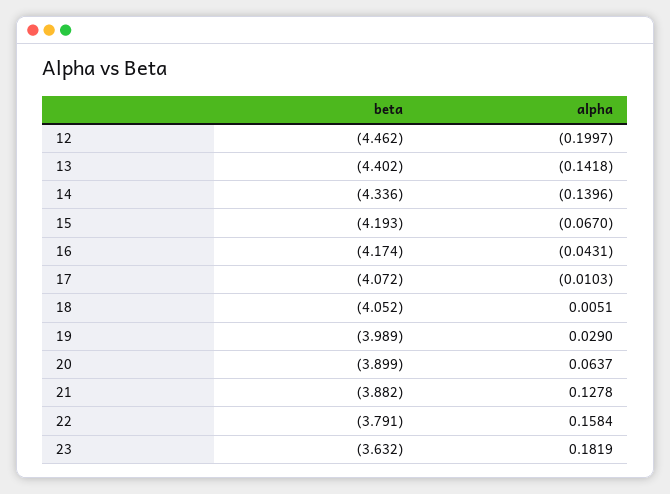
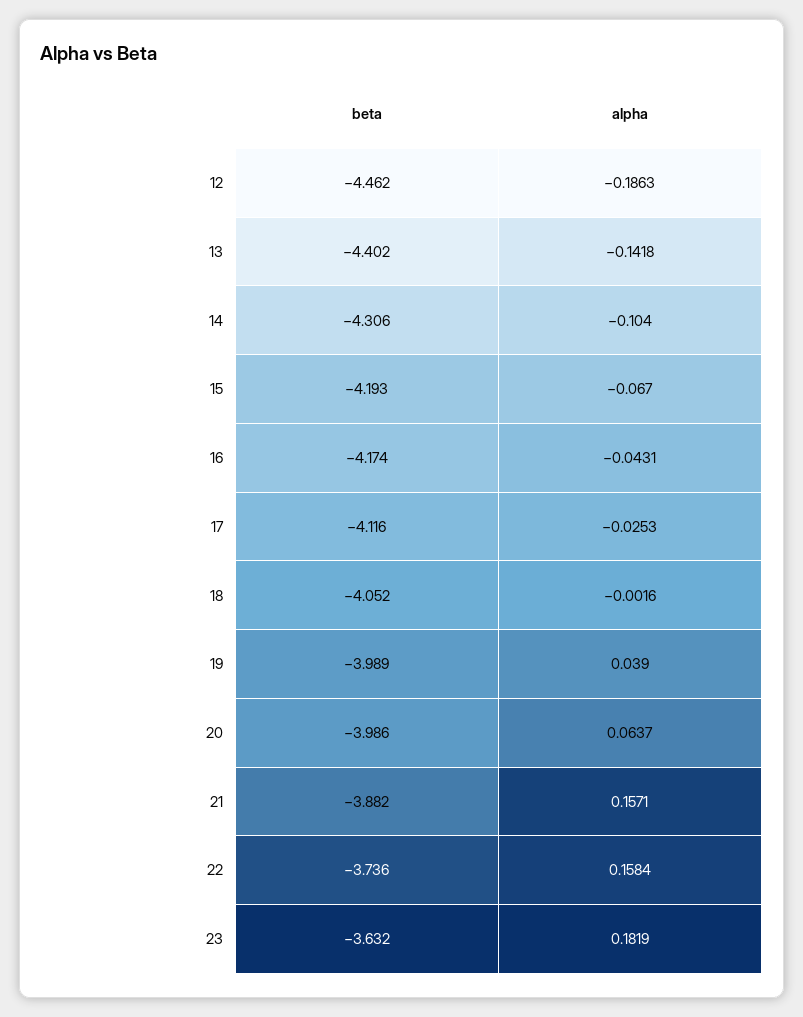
  {
    "beta": {
      "12": -4.462,
      "13": -4.402,
-     "14": -4.336,
+     "14": -4.306,
      "15": -4.193,
      "16": -4.174,
-     "17": -4.072,
+     "17": -4.116,
      "18": -4.052,
      "19": -3.989,
-     "20": -3.899,
+     "20": -3.986,
      "21": -3.882,
-     "22": -3.791,
+     "22": -3.736,
      "23": -3.632
    },
    "alpha": {
-     "12": -0.1997,
+     "12": -0.1863,
      "13": -0.1418,
-     "14": -0.1396,
+     "14": -0.104,
      "15": -0.067,
      "16": -0.0431,
-     "17": -0.0103,
+     "17": -0.0253,
-     "18": 0.0051,
+     "18": -0.0016,
-     "19": 0.029,
+     "19": 0.039,
      "20": 0.0637,
-     "21": 0.1278,
+     "21": 0.1571,
      "22": 0.1584,
      "23": 0.1819
    }
  }

